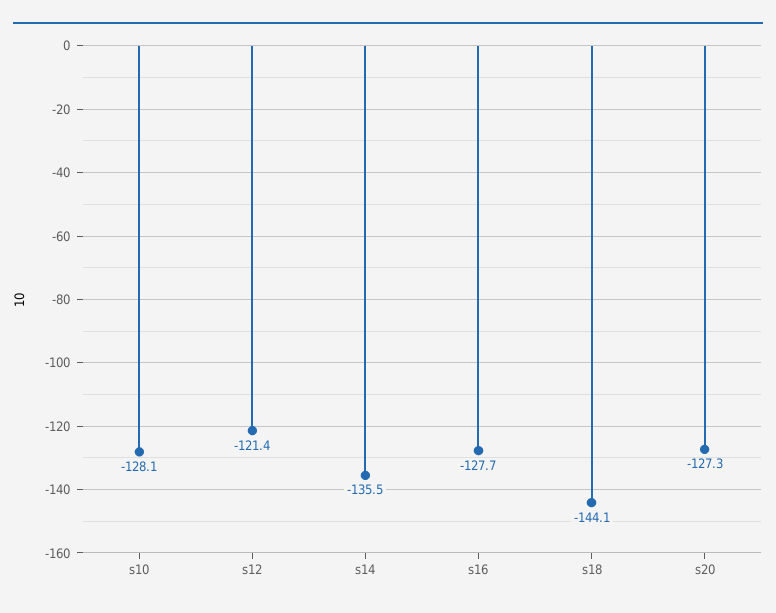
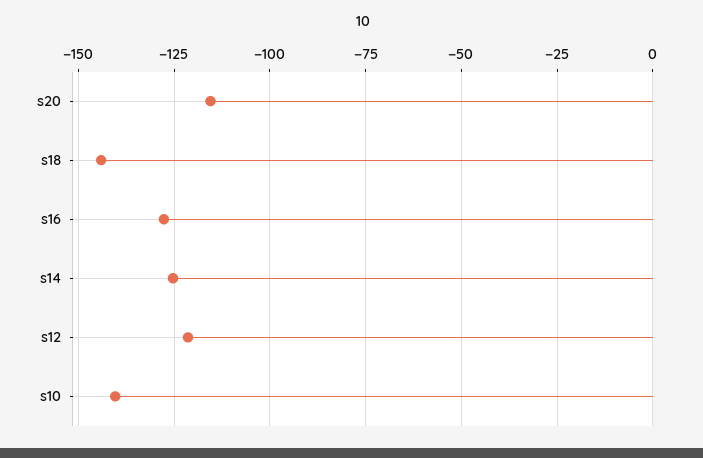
  {
-   "s10": -128.1,
+   "s10": -140,
    "s12": -121.4,
-   "s14": -135.5,
+   "s14": -125,
    "s16": -127.7,
    "s18": -144.1,
-   "s20": -127.3
+   "s20": -115
  }

